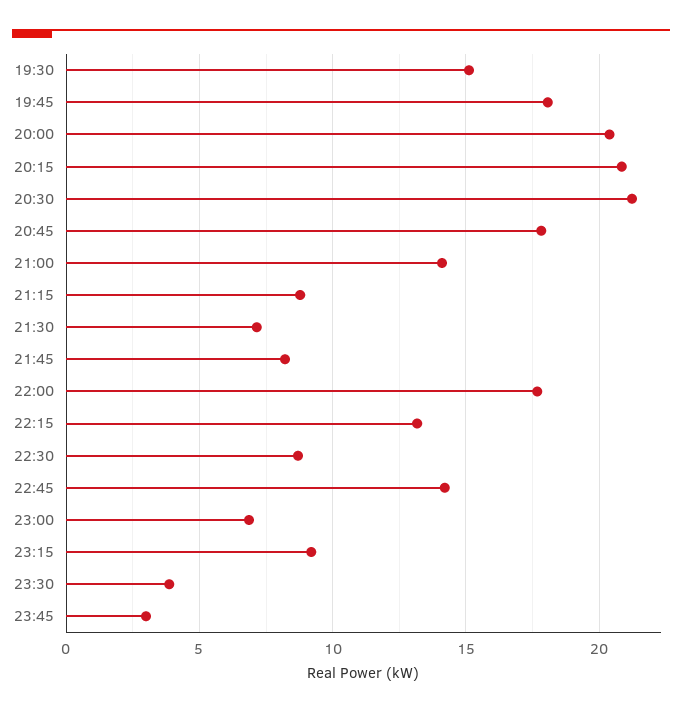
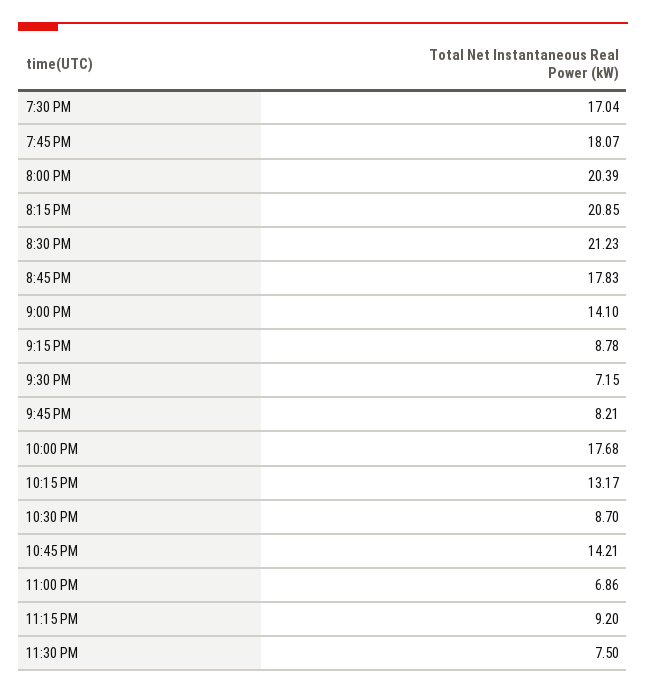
  {
-   "19:30": 15,
+   "19:30": 17.04,
    "19:45": 18.07,
    "20:00": 20.39,
    "20:15": 20.85,
    "20:30": 21.23,
    "20:45": 17.83,
    "21:00": 14.1,
    "21:15": 8.78,
    "21:30": 7.15,
    "21:45": 8.21,
    "22:00": 17.68,
    "22:15": 13.17,
    "22:30": 8.7,
    "22:45": 14.21,
    "23:00": 6.86,
    "23:15": 9.2,
-   "23:30": 4,
+   "23:30": 7.5
-   "23:45": 3
  }

